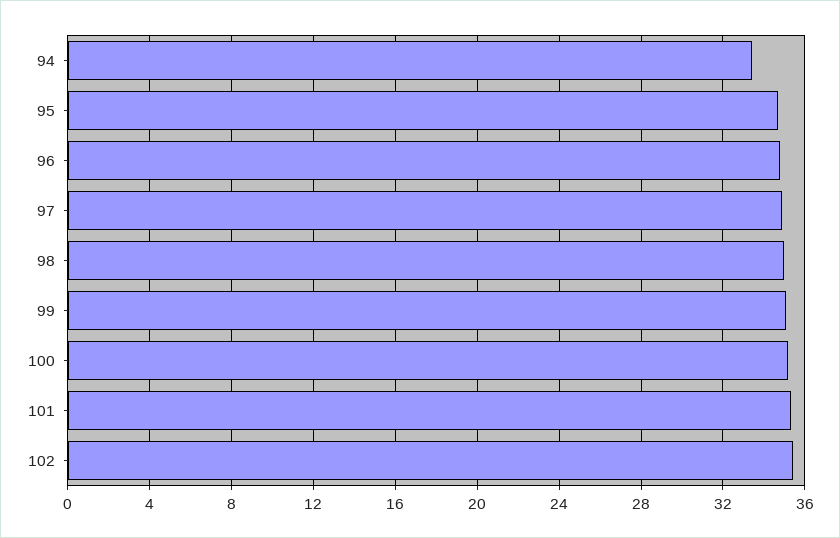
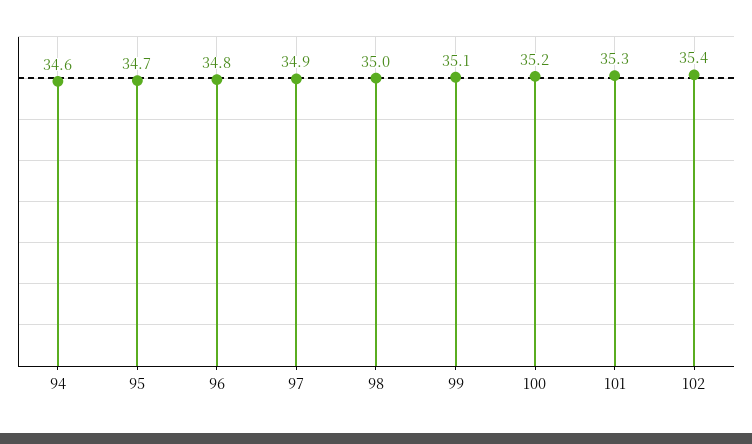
  {
-   "94": 33.5,
+   "94": 34.6,
    "95": 34.7,
    "96": 34.8,
    "97": 34.9,
    "98": 35,
    "99": 35.1,
    "100": 35.2,
    "101": 35.3,
    "102": 35.4
  }

